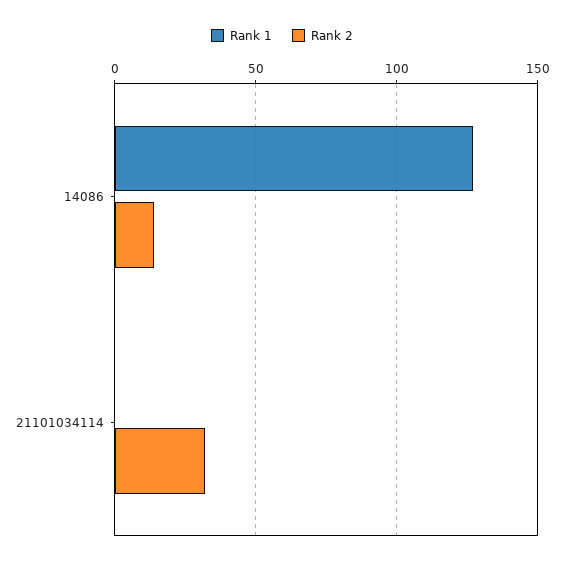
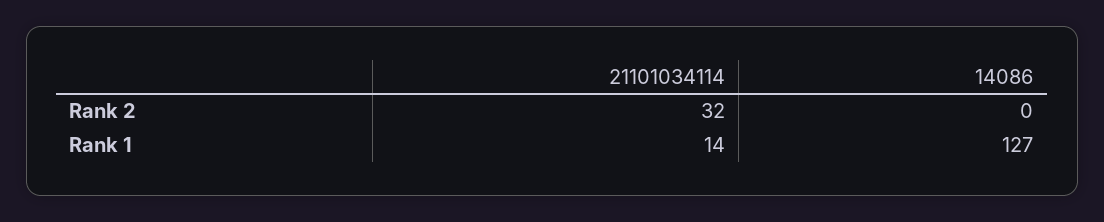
  {
    "Rank 1": {
      "14086": 127,
-     "21101034114": 0
+     "21101034114": 14
    },
    "Rank 2": {
-     "14086": 15,
+     "14086": 0,
      "21101034114": 32
    }
  }

